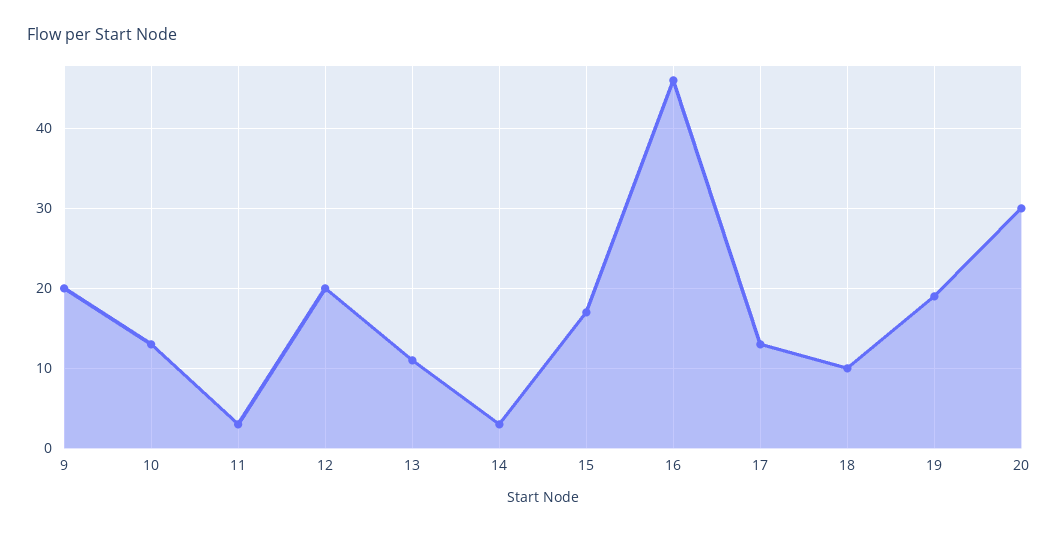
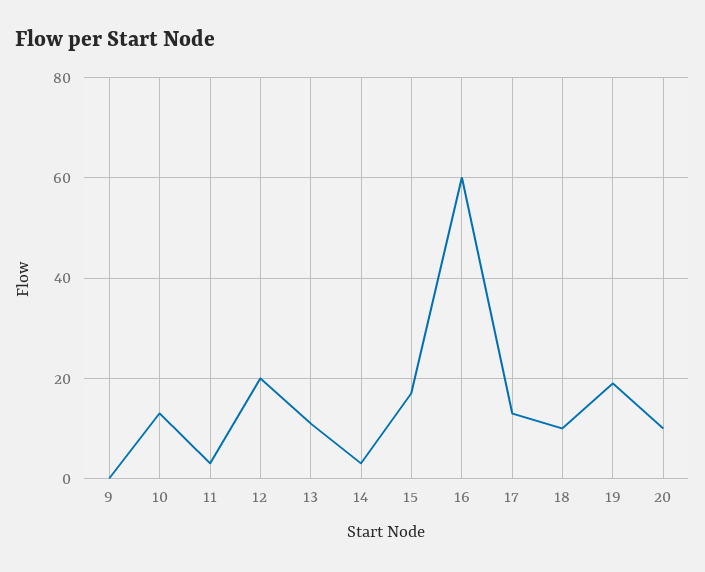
  {
-   "9": 20,
+   "9": 0,
    "10": 13,
    "11": 3,
    "12": 20,
    "13": 11,
    "14": 3,
    "15": 17,
-   "16": 46,
+   "16": 60,
    "17": 13,
    "18": 10,
    "19": 19,
-   "20": 30
+   "20": 10
  }

